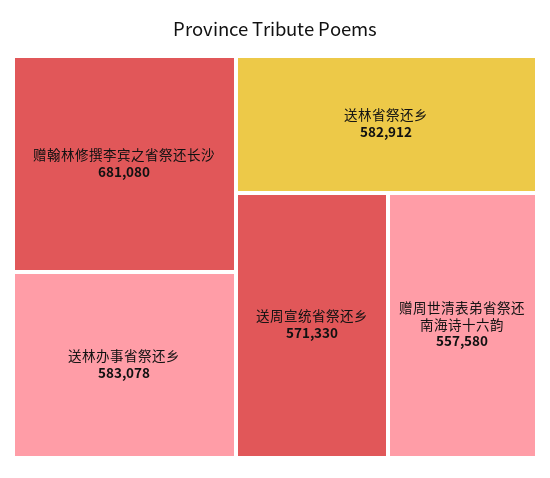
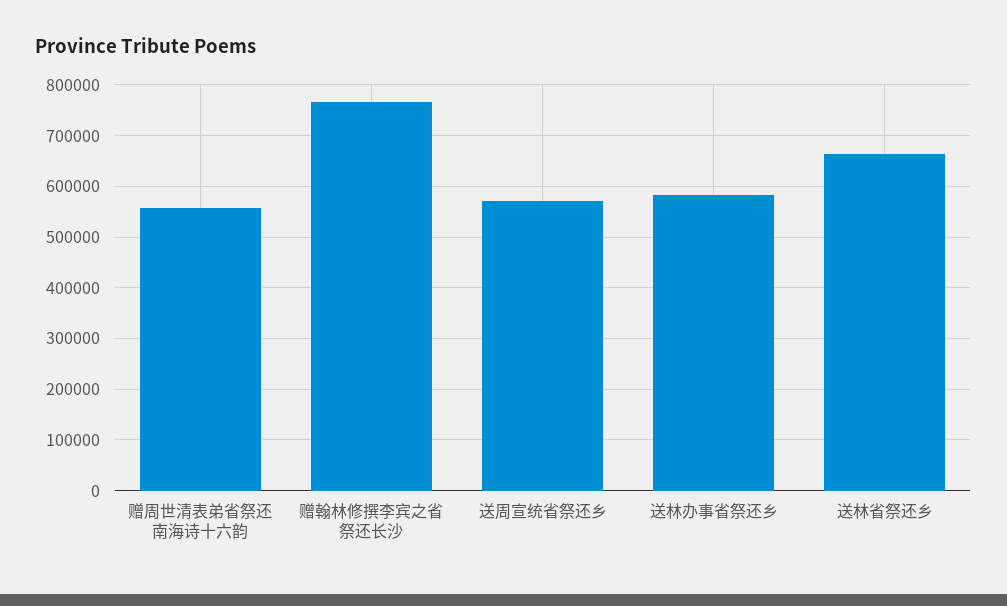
  {
-   "赠翰林修撰李宾之省祭还长沙": 681080,
+   "赠翰林修撰李宾之省祭还长沙": 760000,
    "送林办事省祭还乡": 583078,
-   "送林省祭还乡": 582912,
+   "送林省祭还乡": 660000,
    "送周宣统省祭还乡": 571330,
    "赠周世清表弟省祭还南海诗十六韵": 557580
  }

